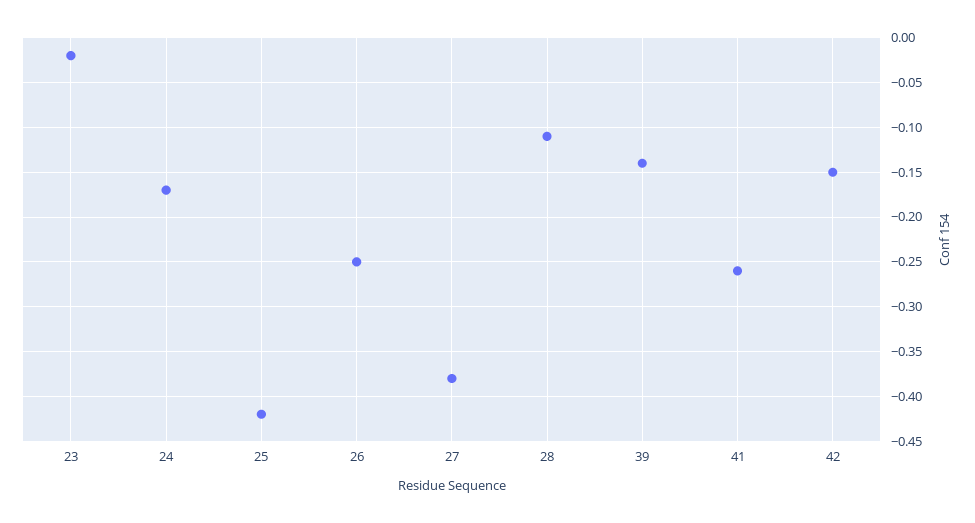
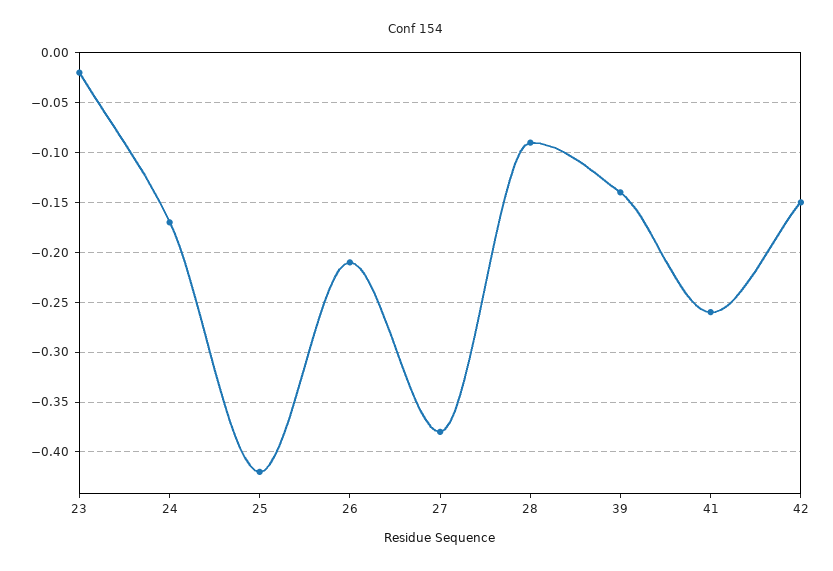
  {
    "23": -0.02,
    "24": -0.17,
    "25": -0.42,
-   "26": -0.25,
+   "26": -0.21,
    "27": -0.38,
-   "28": -0.11,
+   "28": -0.09,
    "39": -0.14,
    "41": -0.26,
    "42": -0.15
  }

